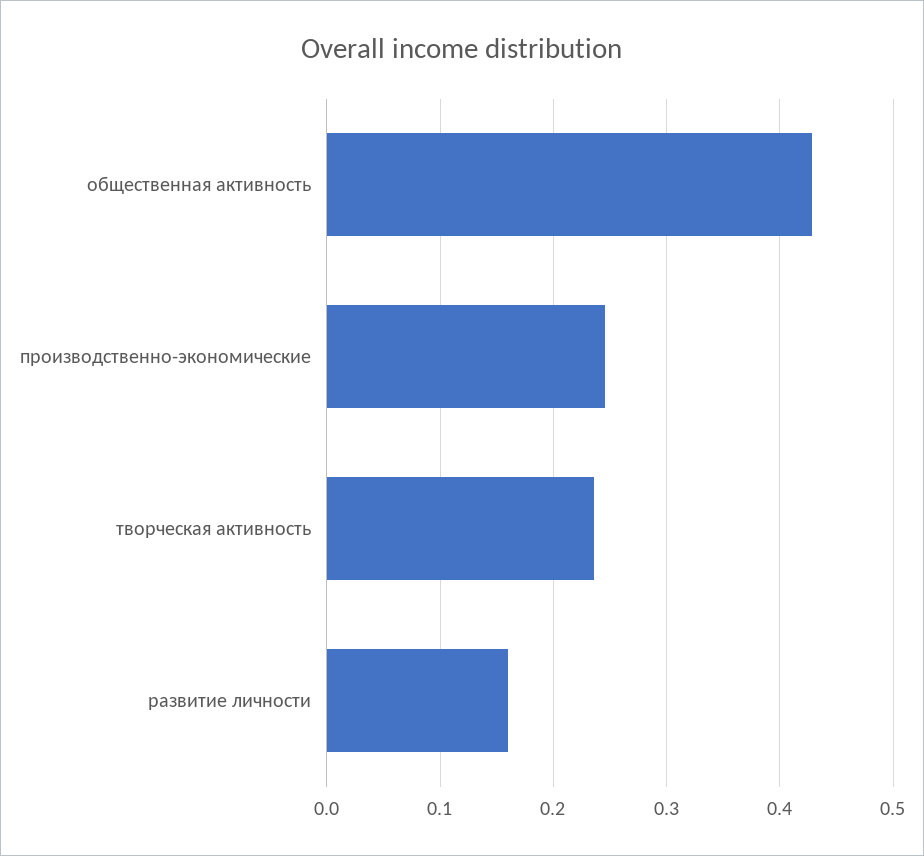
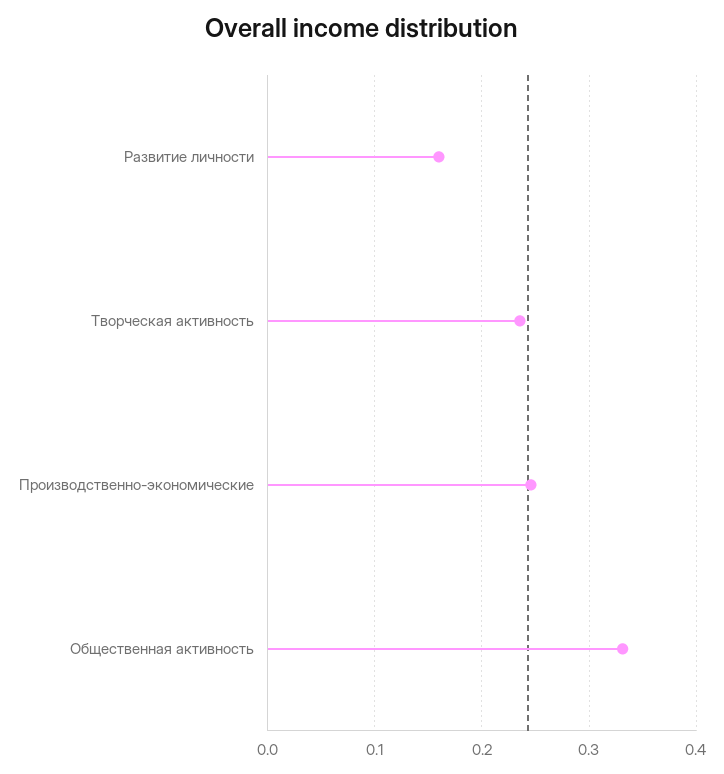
  {
-   "общественная активность": 0.43,
+   "общественная активность": 0.33,
    "производственно-экономические": 0.25,
    "творческая активность": 0.24,
    "развитие личности": 0.16
  }

